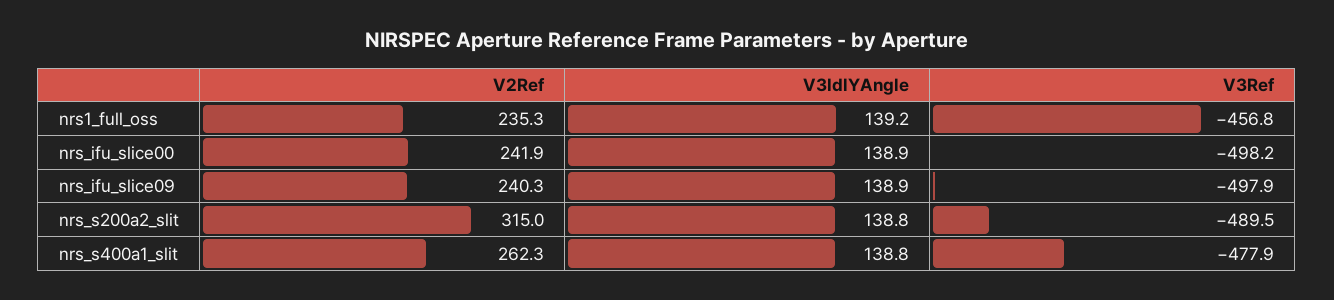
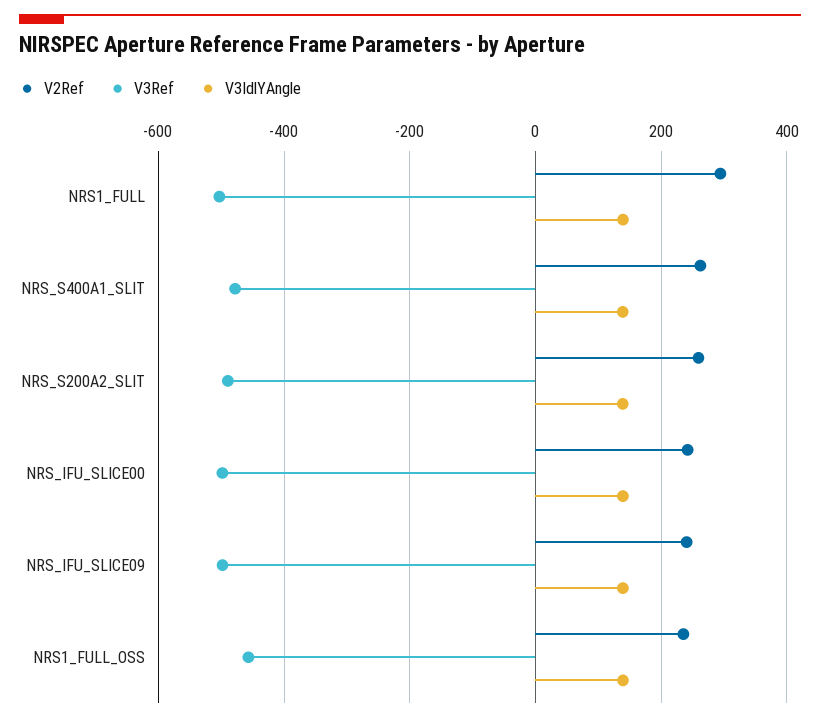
  {
    "V2Ref": {
      "nrs1_full_oss": 235.3,
      "nrs_ifu_slice00": 241.9,
      "nrs_ifu_slice09": 240.3,
-     "nrs_s200a2_slit": 315,
+     "nrs_s200a2_slit": 260,
-     "nrs_s400a1_slit": 262.3
+     "nrs_s400a1_slit": 262.3,
+     "NRS1_FULL": 300
    },
    "V3IdlYAngle": {
      "nrs1_full_oss": 139.2,
      "nrs_ifu_slice00": 138.9,
      "nrs_ifu_slice09": 138.9,
      "nrs_s200a2_slit": 138.8,
-     "nrs_s400a1_slit": 138.8
+     "nrs_s400a1_slit": 138.8,
+     "NRS1_FULL": 140
    },
    "V3Ref": {
      "nrs1_full_oss": -456.8,
      "nrs_ifu_slice00": -498.2,
      "nrs_ifu_slice09": -497.9,
      "nrs_s200a2_slit": -489.5,
-     "nrs_s400a1_slit": -477.9
+     "nrs_s400a1_slit": -477.9,
+     "NRS1_FULL": -500
    }
  }

